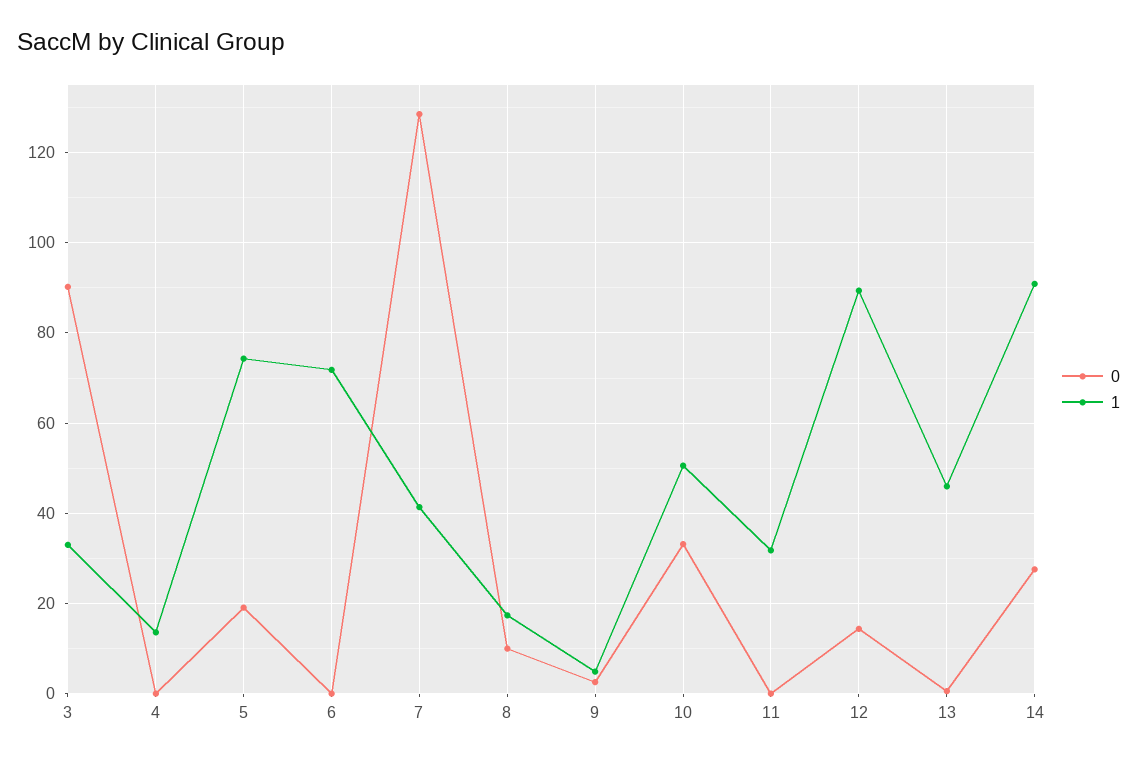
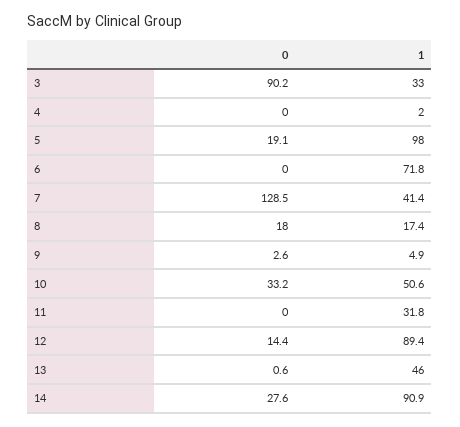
  {
    "0": {
      "3": 90.2,
      "4": 0,
      "5": 19.1,
      "6": 0,
      "7": 128.5,
-     "8": 10,
+     "8": 18,
      "9": 2.6,
      "10": 33.2,
      "11": 0,
      "12": 14.4,
      "13": 0.6,
      "14": 27.6
    },
    "1": {
      "3": 33,
-     "4": 14,
+     "4": 2,
-     "5": 74,
+     "5": 98,
      "6": 71.8,
      "7": 41.4,
      "8": 17.4,
      "9": 4.9,
      "10": 50.6,
      "11": 31.8,
      "12": 89.4,
      "13": 46,
      "14": 90.9
    }
  }

